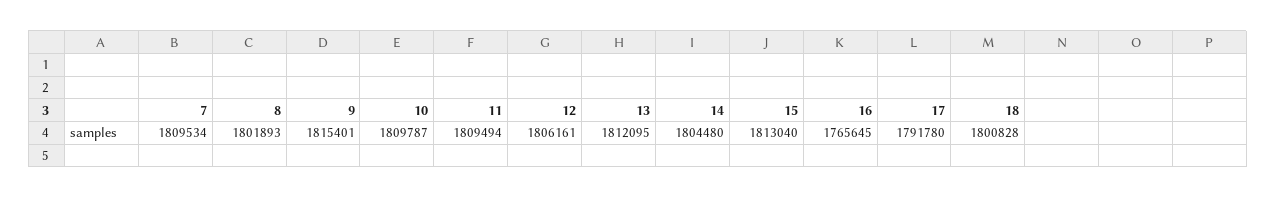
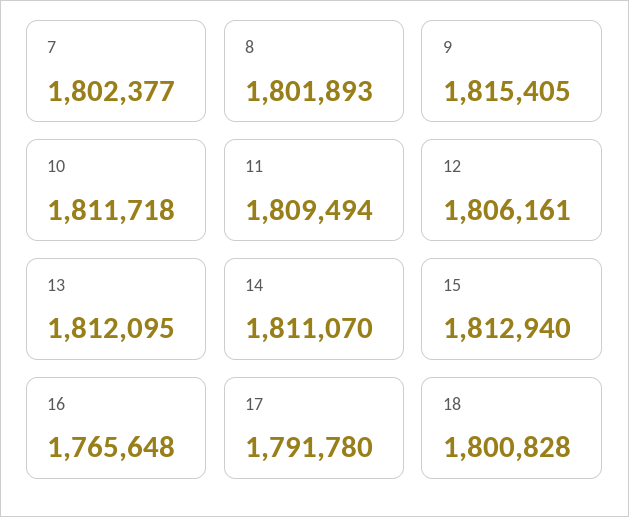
  {
-   "7": 1809534,
+   "7": 1802377,
    "8": 1801893,
-   "9": 1815401,
+   "9": 1815405,
-   "10": 1809787,
+   "10": 1811718,
    "11": 1809494,
    "12": 1806161,
    "13": 1812095,
-   "14": 1804480,
+   "14": 1811070,
-   "15": 1813040,
+   "15": 1812940,
-   "16": 1765645,
+   "16": 1765648,
    "17": 1791780,
    "18": 1800828
  }

